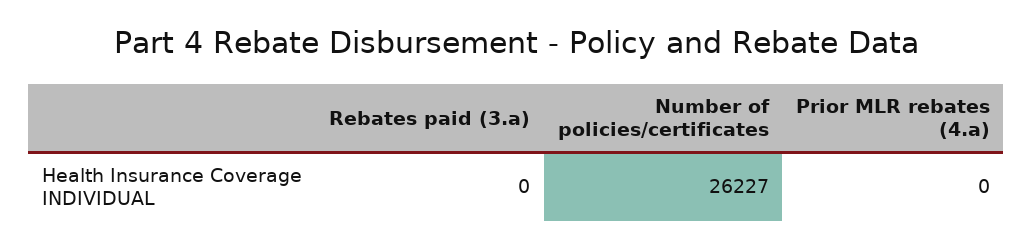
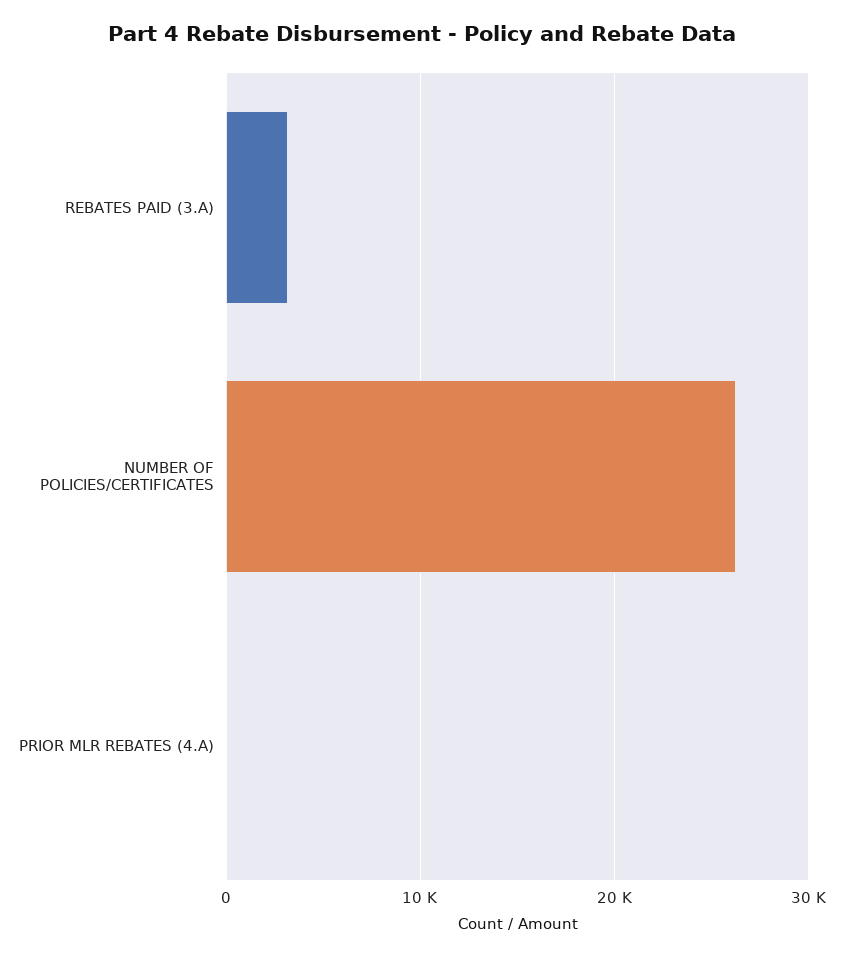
  {
-   "Rebates paid (3.a)": 0,
+   "Rebates paid (3.a)": 3000,
    "Number of policies/certificates": 26227,
    "Prior MLR rebates (4.a)": 0
  }

